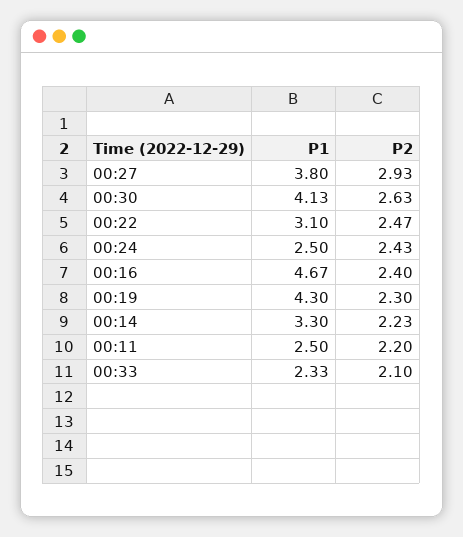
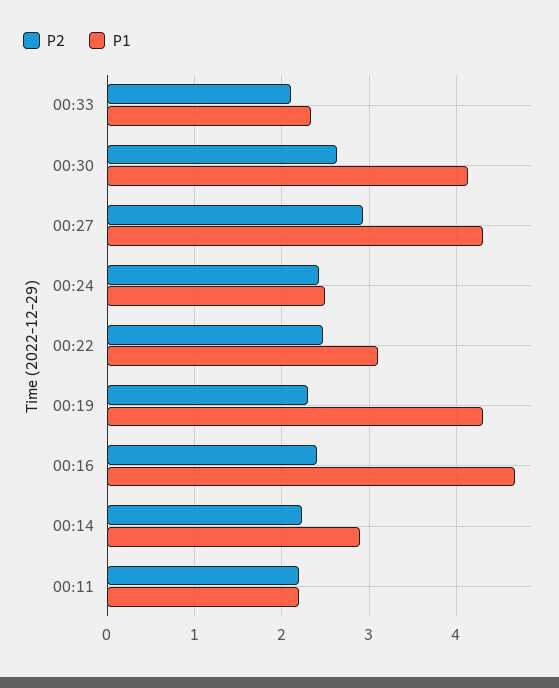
  {
    "P1": {
-     "00:27": 3.8,
+     "00:27": 4.3,
      "00:30": 4.13,
      "00:22": 3.1,
      "00:24": 2.5,
      "00:16": 4.67,
      "00:19": 4.3,
-     "00:14": 3.3,
+     "00:14": 2.9,
-     "00:11": 2.5,
+     "00:11": 2.2,
      "00:33": 2.33
    },
    "P2": {
      "00:27": 2.93,
      "00:30": 2.63,
      "00:22": 2.47,
      "00:24": 2.43,
      "00:16": 2.4,
      "00:19": 2.3,
      "00:14": 2.23,
      "00:11": 2.2,
      "00:33": 2.1
    }
  }

